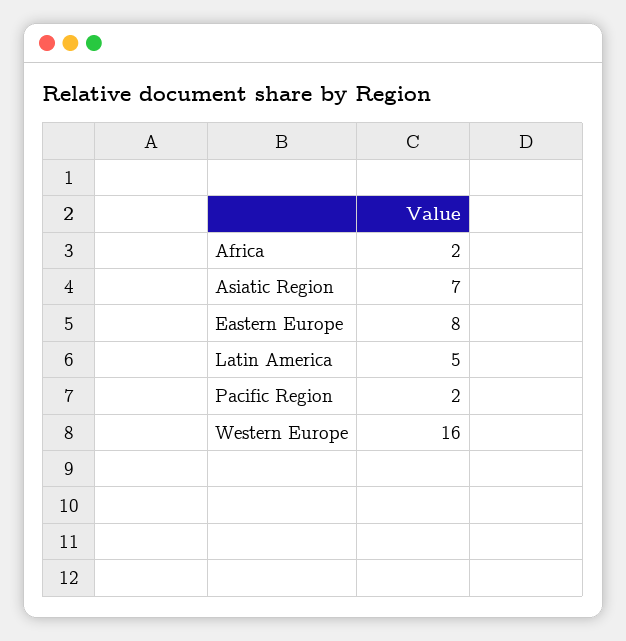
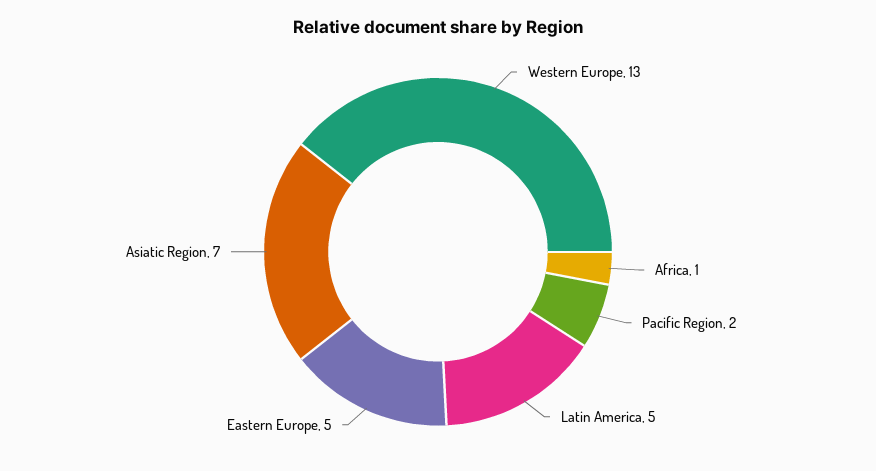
  {
-   "Africa": 2,
+   "Africa": 1,
    "Asiatic Region": 7,
-   "Eastern Europe": 8,
+   "Eastern Europe": 5,
    "Latin America": 5,
    "Pacific Region": 2,
-   "Western Europe": 16
+   "Western Europe": 13
  }

